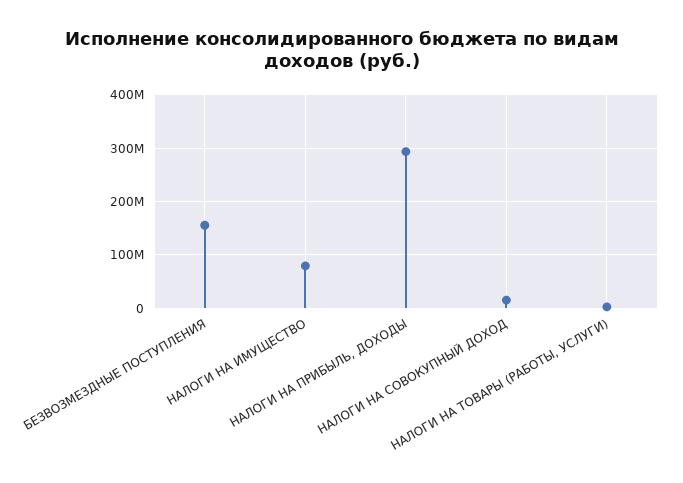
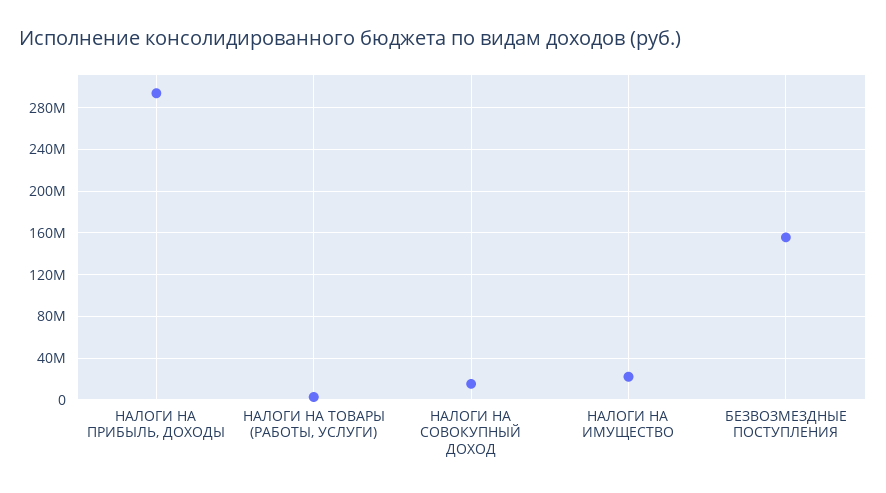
  {
    "БЕЗВОЗМЕЗДНЫЕ ПОСТУПЛЕНИЯ": 160000000,
-   "НАЛОГИ НА ИМУЩЕСТВО": 80000000,
+   "НАЛОГИ НА ИМУЩЕСТВО": 20000000,
    "НАЛОГИ НА ПРИБЫЛЬ, ДОХОДЫ": 290000000,
    "НАЛОГИ НА СОВОКУПНЫЙ ДОХОД": 20000000,
    "НАЛОГИ НА ТОВАРЫ (РАБОТЫ, УСЛУГИ)": 0
  }

